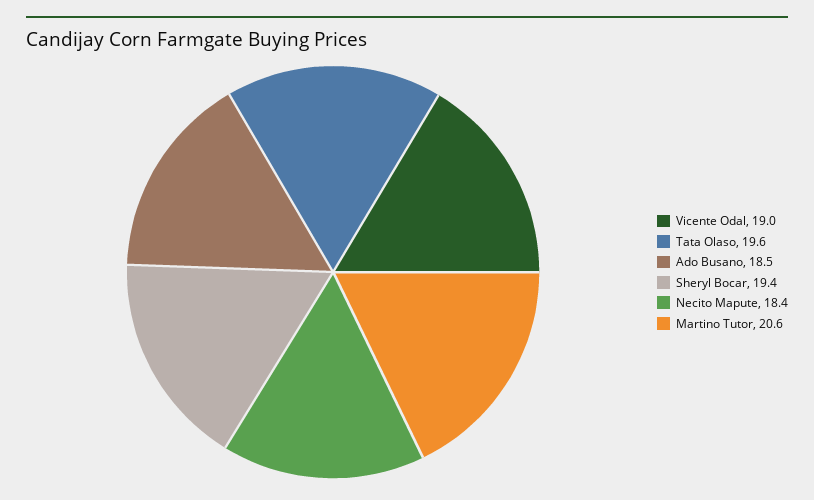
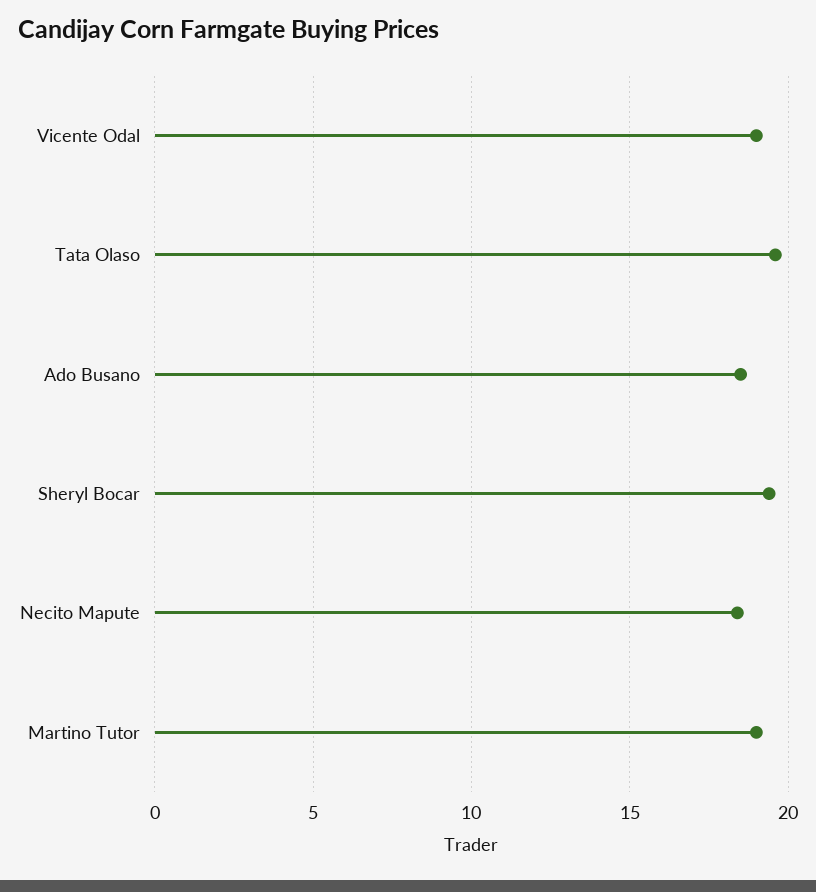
  {
    "Vicente Odal": 19,
    "Tata Olaso": 19.6,
    "Ado Busano": 18.5,
    "Sheryl Bocar": 19.4,
    "Necito Mapute": 18.4,
-   "Martino Tutor": 20.6
+   "Martino Tutor": 19
  }

